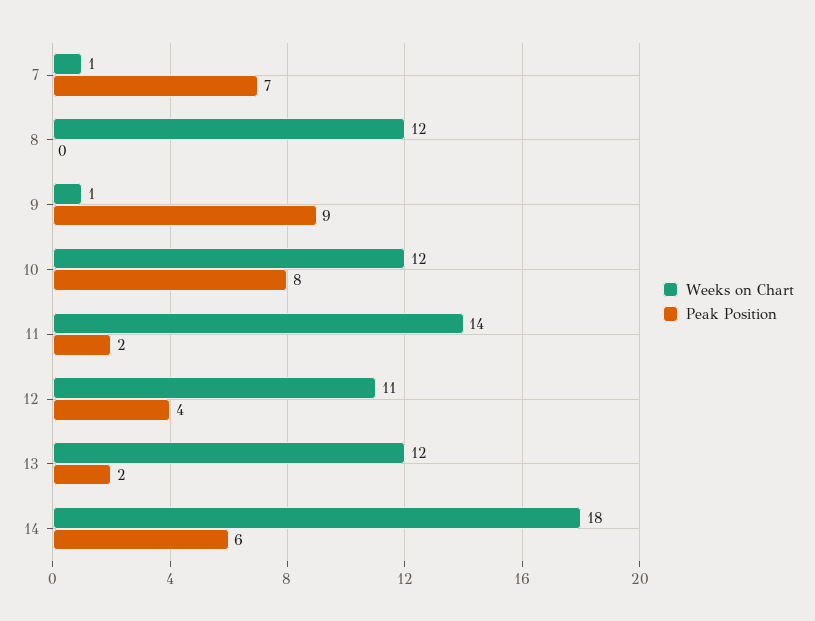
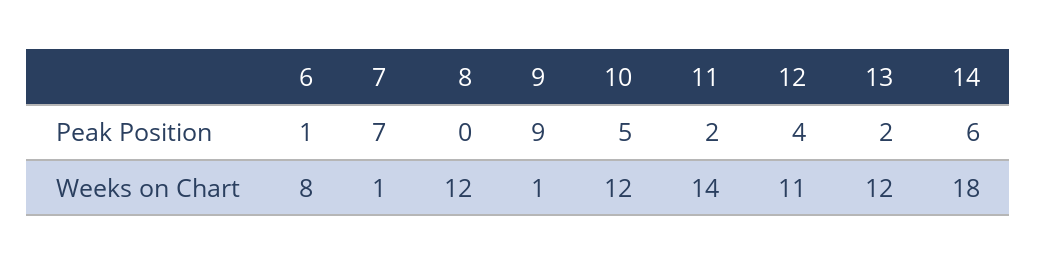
  {
    "Weeks on Chart": {
      "7": 1,
      "8": 12,
      "9": 1,
      "10": 12,
      "11": 14,
      "12": 11,
      "13": 12,
-     "14": 18
+     "14": 18,
+     "6": 8
    },
    "Peak Position": {
      "7": 7,
      "8": 0,
      "9": 9,
-     "10": 8,
+     "10": 5,
      "11": 2,
      "12": 4,
      "13": 2,
-     "14": 6
+     "14": 6,
+     "6": 1
    }
  }

